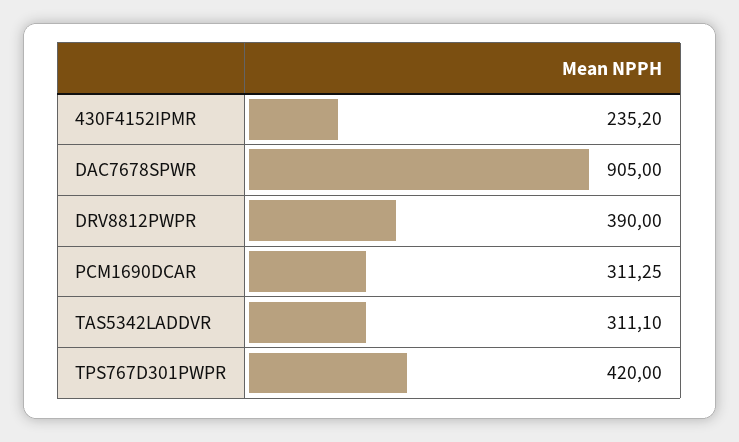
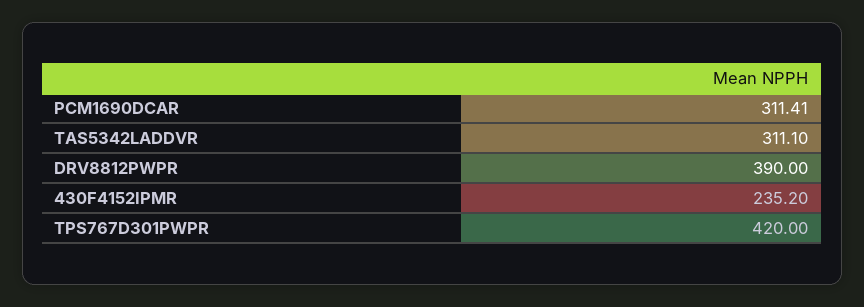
  {
    "430F4152IPMR": 235.2,
-   "DAC7678SPWR": 905,
    "DRV8812PWPR": 390,
-   "PCM1690DCAR": 311.25,
+   "PCM1690DCAR": 311.41,
    "TAS5342LADDVR": 311.1,
    "TPS767D301PWPR": 420
  }

